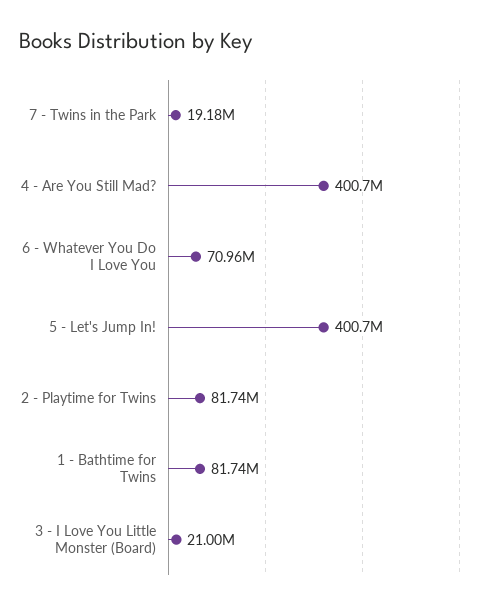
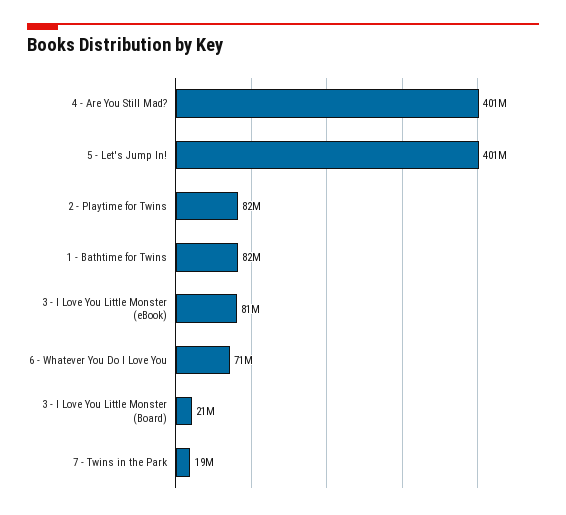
  {
    "7 - Twins in the Park": 19180000,
    "4 - Are You Still Mad?": 400700000,
    "6 - Whatever You Do I Love You": 70960000,
    "5 - Let's Jump In!": 400700000,
    "2 - Playtime for Twins": 81740000,
    "1 - Bathtime for Twins": 81740000,
-   "3 - I Love You Little Monster (Board)": 21000000
+   "3 - I Love You Little Monster (Board)": 21000000,
+   "3 - I Love You Little Monster (eBook)": 81000000
  }

